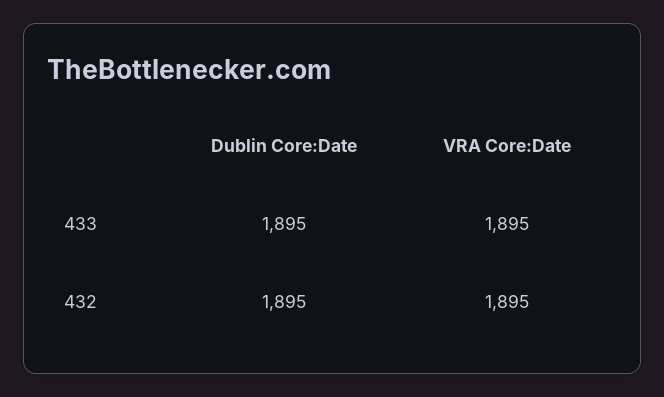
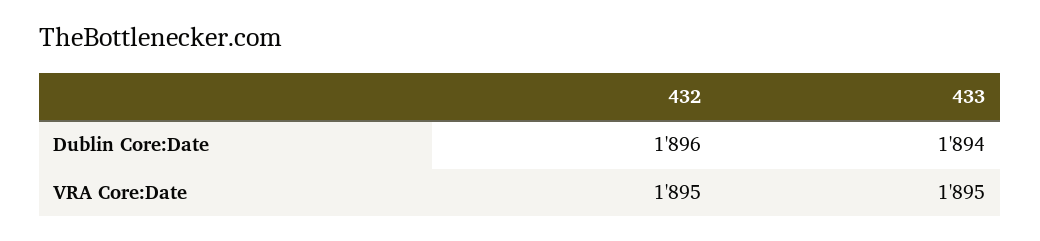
  {
    "Dublin Core:Date": {
-     "433": 1895,
+     "433": 1894,
-     "432": 1895
+     "432": 1896
    },
    "VRA Core:Date": {
      "433": 1895,
      "432": 1895
    }
  }

